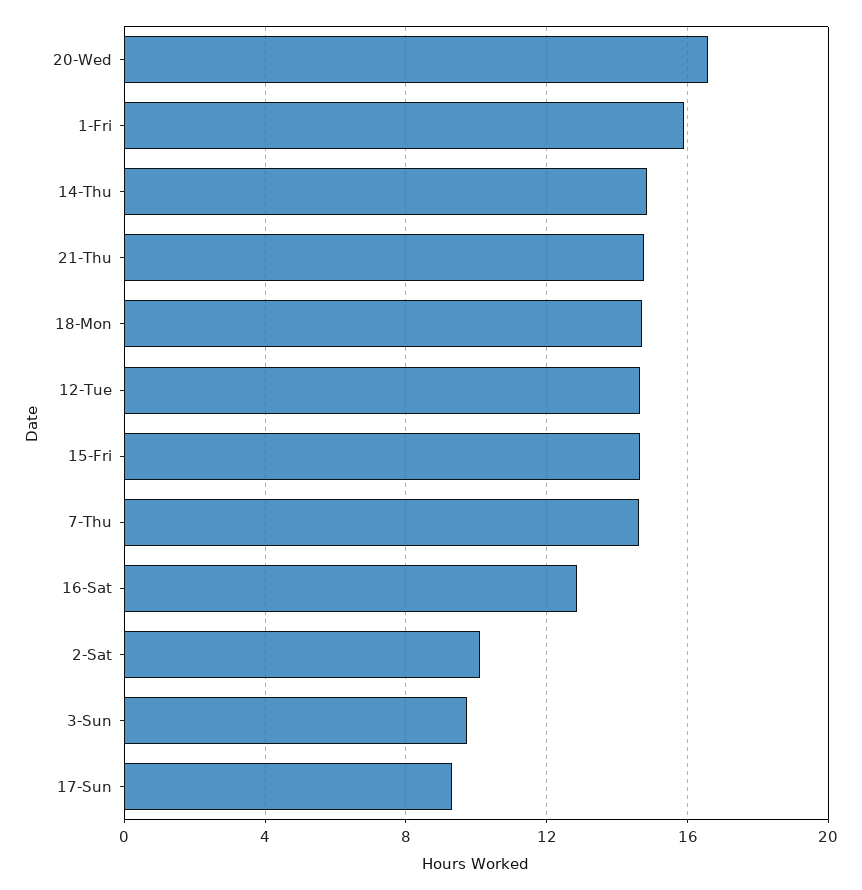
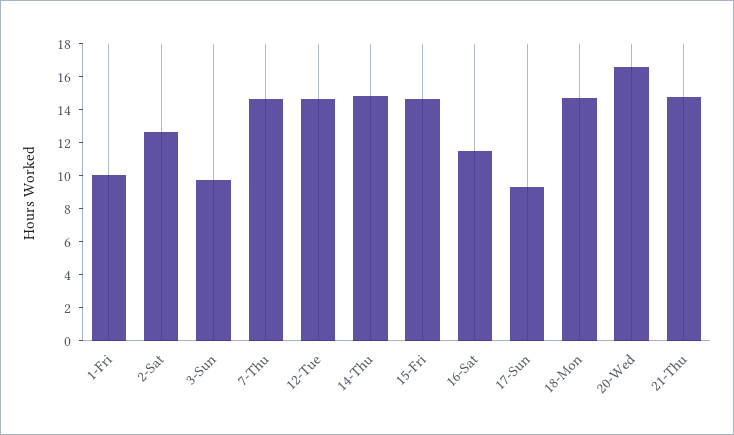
  {
    "20-Wed": 16.5,
-   "1-Fri": 16,
+   "1-Fri": 10,
    "14-Thu": 15,
    "21-Thu": 15,
    "18-Mon": 14.5,
    "12-Tue": 14.5,
    "15-Fri": 14.5,
    "7-Thu": 14.5,
-   "16-Sat": 13,
+   "16-Sat": 11.5,
-   "2-Sat": 10,
+   "2-Sat": 12.5,
    "3-Sun": 9.5,
    "17-Sun": 9.5
  }

